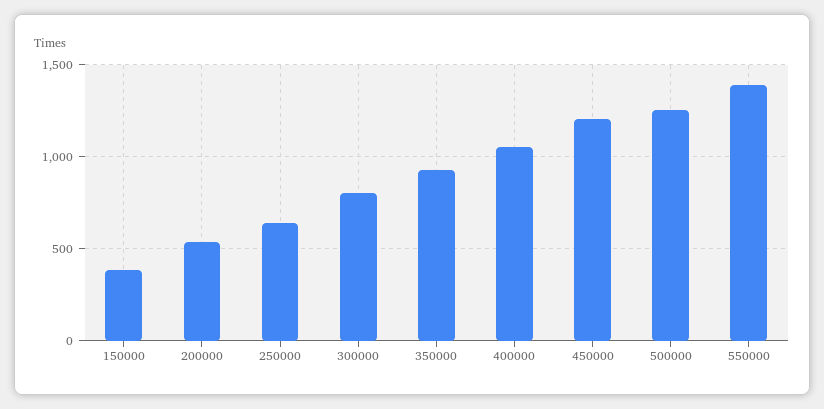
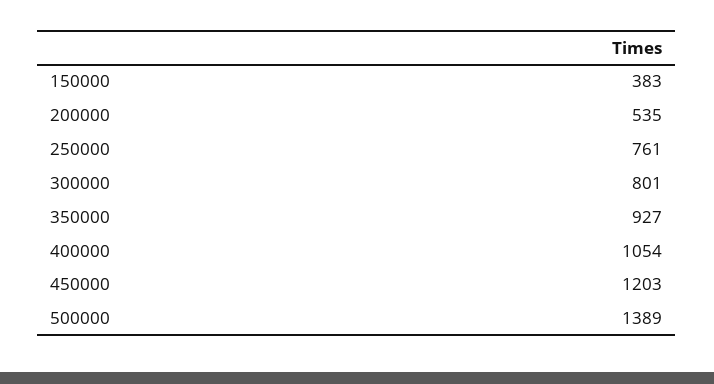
  {
    "150000": 383,
    "200000": 535,
-   "250000": 650,
+   "250000": 761,
    "300000": 801,
    "350000": 927,
    "400000": 1054,
    "450000": 1203,
-   "500000": 1250,
+   "500000": 1389
-   "550000": 1400
  }

